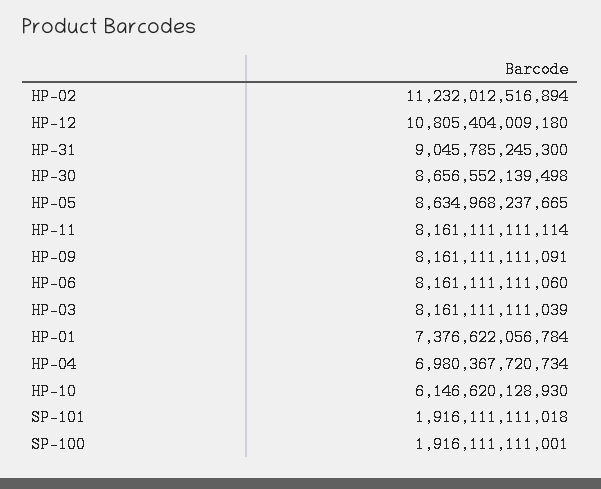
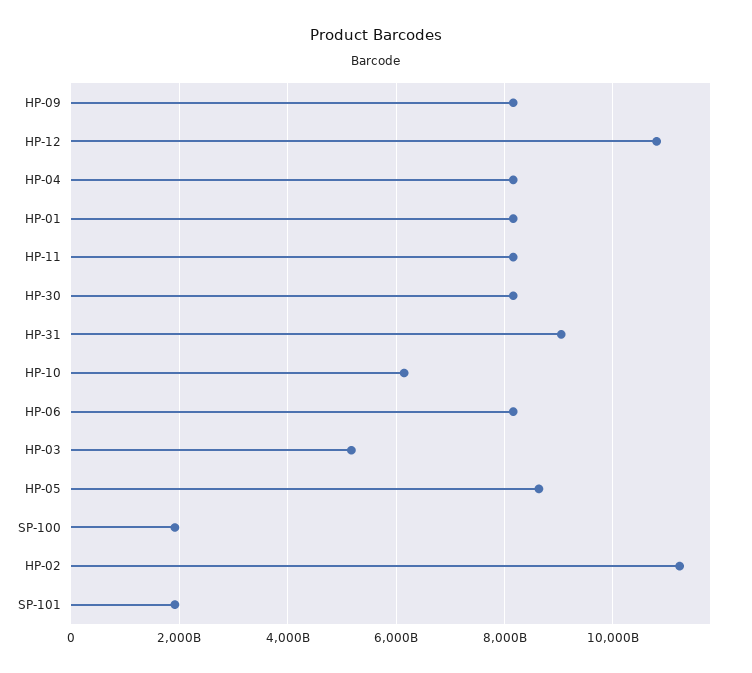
  {
    "HP-02": 11232012516894,
    "HP-12": 10805404009180,
    "HP-31": 9045785245300,
-   "HP-30": 8656552139498,
+   "HP-30": 8200000000000,
    "HP-05": 8634968237665,
    "HP-11": 8161111111114,
    "HP-09": 8161111111091,
    "HP-06": 8161111111060,
-   "HP-03": 8161111111039,
+   "HP-03": 5200000000000,
-   "HP-01": 7376622056784,
+   "HP-01": 8200000000000,
-   "HP-04": 6980367720734,
+   "HP-04": 8200000000000,
    "HP-10": 6146620128930,
    "SP-101": 1916111111018,
    "SP-100": 1916111111001
  }

